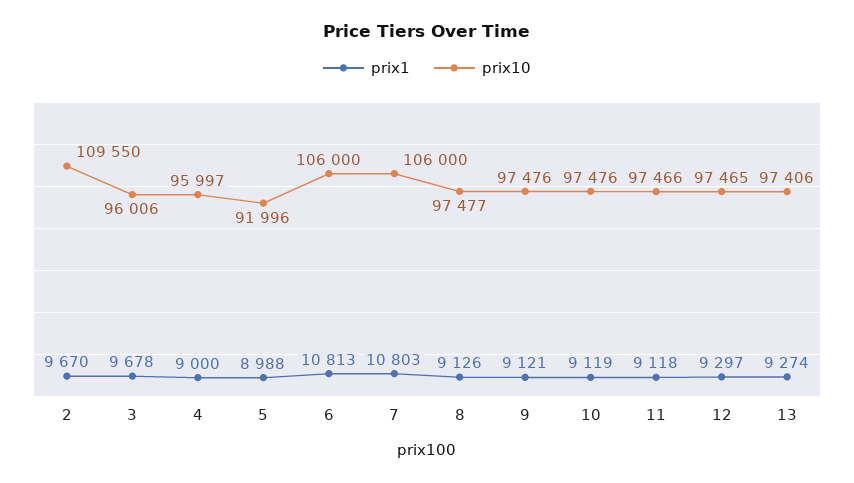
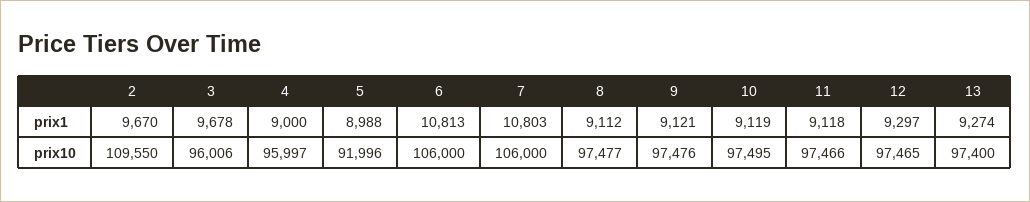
  {
    "prix1": {
      "2": 9670,
      "3": 9678,
      "4": 9000,
      "5": 8988,
      "6": 10813,
      "7": 10803,
-     "8": 9126,
+     "8": 9112,
      "9": 9121,
      "10": 9119,
      "11": 9118,
      "12": 9297,
      "13": 9274
    },
    "prix10": {
      "2": 109550,
      "3": 96006,
      "4": 95997,
      "5": 91996,
      "6": 106000,
      "7": 106000,
      "8": 97477,
      "9": 97476,
-     "10": 97476,
+     "10": 97495,
      "11": 97466,
      "12": 97465,
-     "13": 97406
+     "13": 97400
    }
  }

